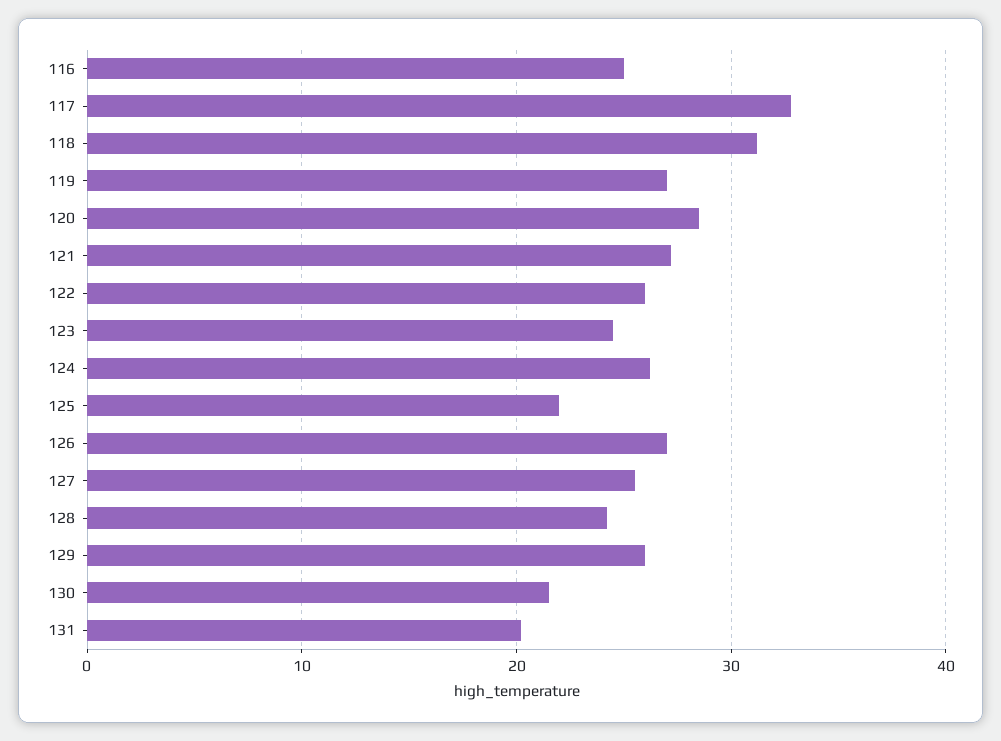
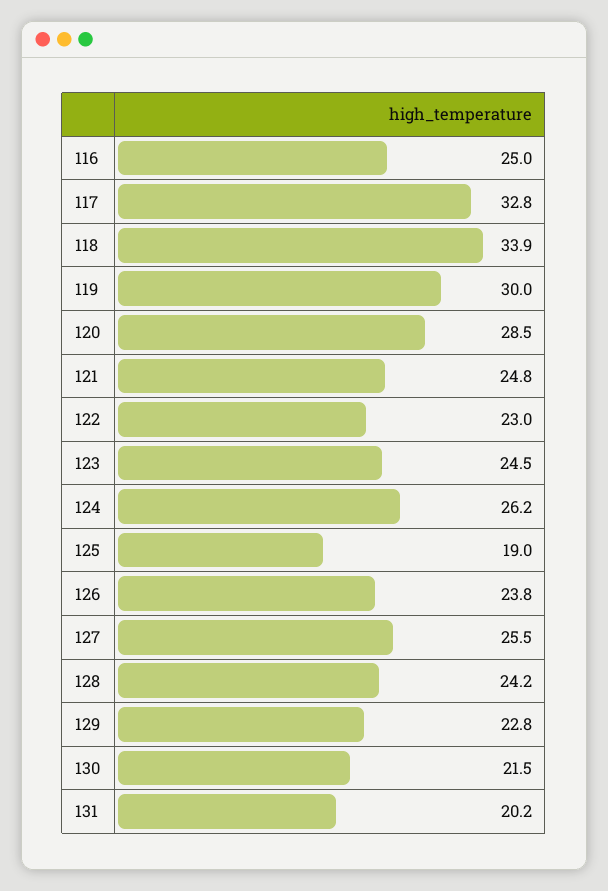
  {
    "116": 25,
    "117": 32.8,
-   "118": 31,
+   "118": 33.9,
-   "119": 27,
+   "119": 30,
    "120": 28.5,
-   "121": 27,
+   "121": 24.8,
-   "122": 26,
+   "122": 23,
    "123": 24.5,
    "124": 26.2,
-   "125": 22,
+   "125": 19,
-   "126": 27,
+   "126": 23.8,
    "127": 25.5,
    "128": 24.2,
-   "129": 26,
+   "129": 22.8,
    "130": 21.5,
    "131": 20.2
  }

